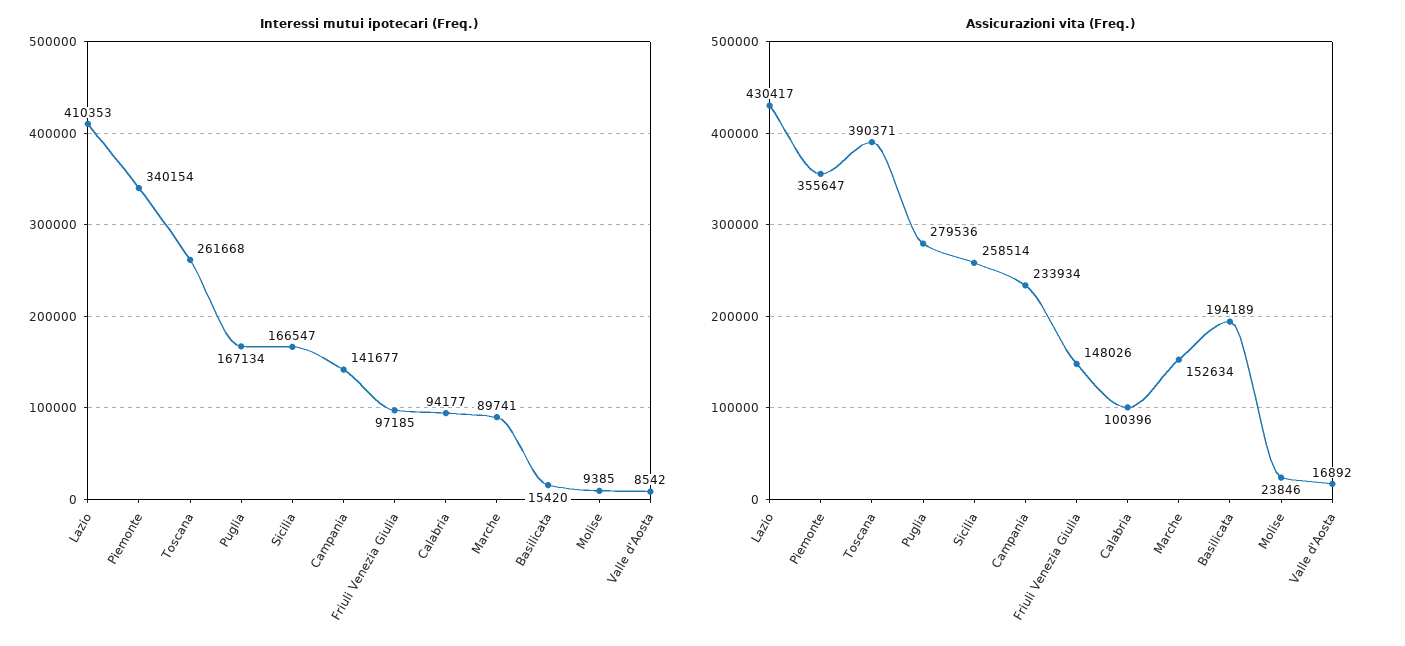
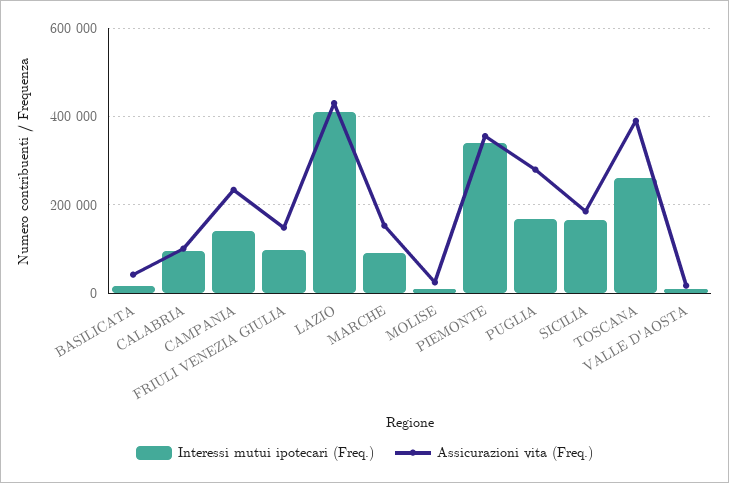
  {
    "Interessi mutui ipotecari (Freq.)": {
      "Lazio": 410353,
      "Piemonte": 340154,
      "Toscana": 261668,
      "Puglia": 167134,
      "Sicilia": 166547,
      "Campania": 141677,
      "Friuli Venezia Giulia": 97185,
      "Calabria": 94177,
      "Marche": 89741,
      "Basilicata": 15420,
      "Molise": 9385,
      "Valle d'Aosta": 8542
    },
    "Assicurazioni vita (Freq.)": {
      "Lazio": 430417,
      "Piemonte": 355647,
      "Toscana": 390371,
      "Puglia": 279536,
-     "Sicilia": 258514,
+     "Sicilia": 180000,
      "Campania": 233934,
      "Friuli Venezia Giulia": 148026,
      "Calabria": 100396,
      "Marche": 152634,
-     "Basilicata": 194189,
+     "Basilicata": 40000,
      "Molise": 23846,
      "Valle d'Aosta": 16892
    }
  }

